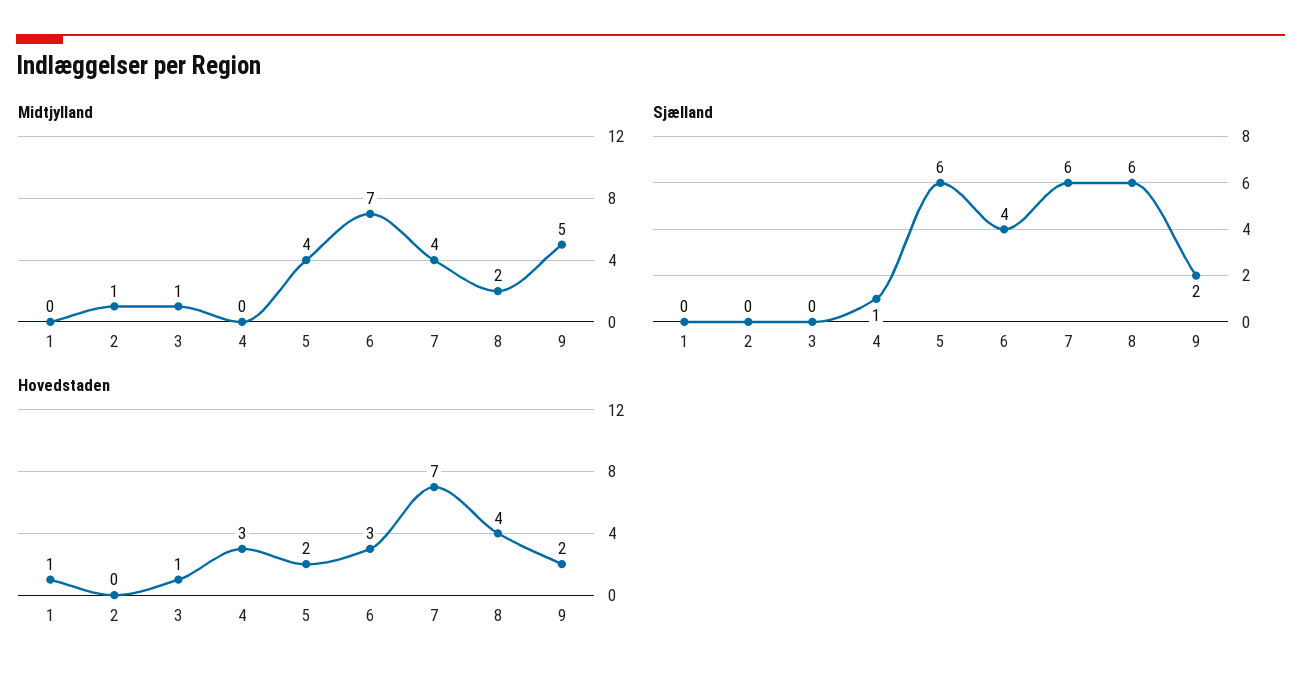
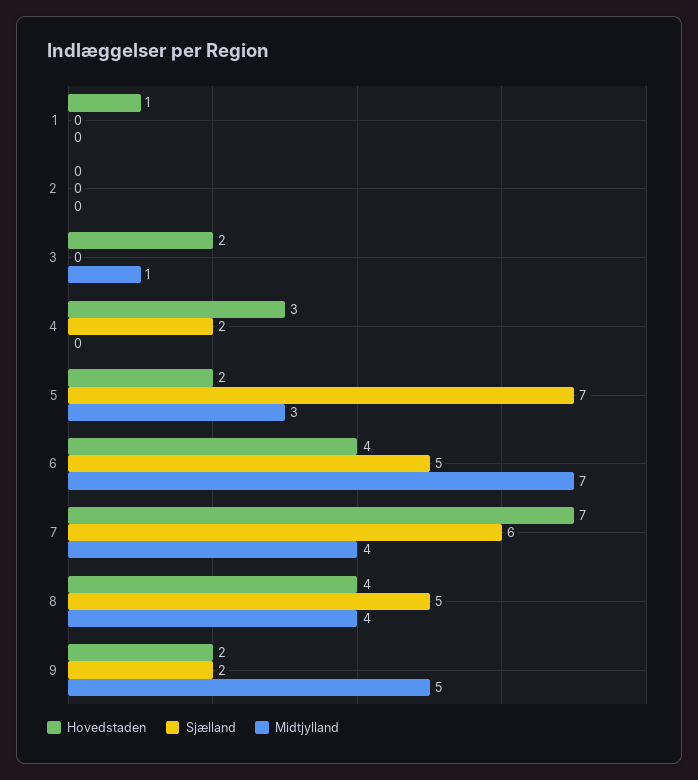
  {
    "Midtjylland": {
      "1": 0,
-     "2": 1,
+     "2": 0,
      "3": 1,
      "4": 0,
-     "5": 4,
+     "5": 3,
      "6": 7,
      "7": 4,
-     "8": 2,
+     "8": 4,
      "9": 5
    },
    "Sjælland": {
      "1": 0,
      "2": 0,
      "3": 0,
-     "4": 1,
+     "4": 2,
-     "5": 6,
+     "5": 7,
-     "6": 4,
+     "6": 5,
      "7": 6,
-     "8": 6,
+     "8": 5,
      "9": 2
    },
    "Hovedstaden": {
      "1": 1,
      "2": 0,
-     "3": 1,
+     "3": 2,
      "4": 3,
      "5": 2,
-     "6": 3,
+     "6": 4,
      "7": 7,
      "8": 4,
      "9": 2
    }
  }

